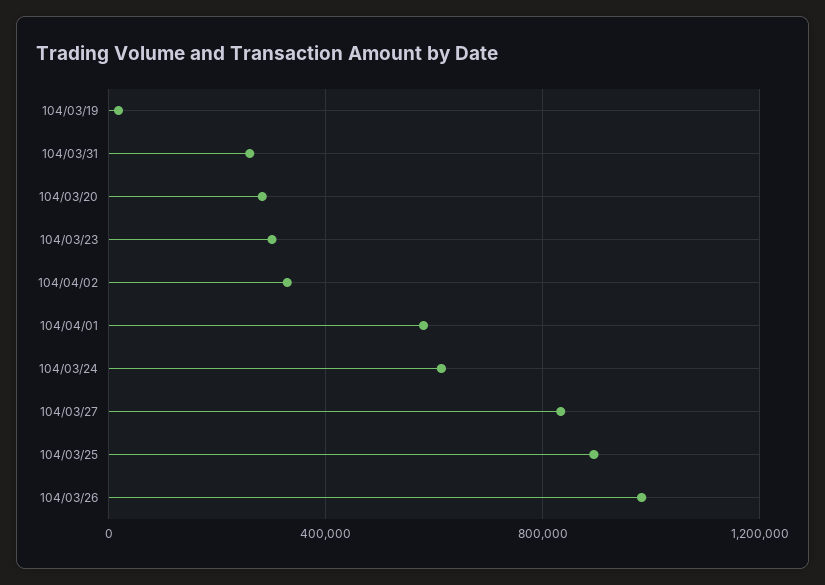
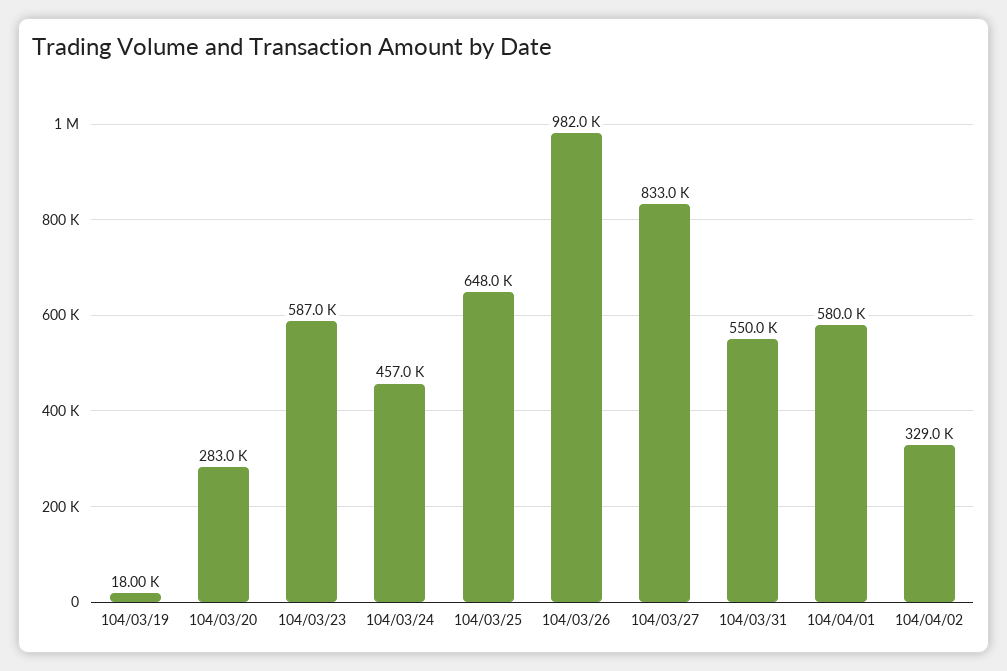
  {
    "104/03/19": 18000,
-   "104/03/31": 250000,
+   "104/03/31": 550000,
    "104/03/20": 283000,
-   "104/03/23": 300000,
+   "104/03/23": 587000,
    "104/04/02": 329000,
    "104/04/01": 580000,
-   "104/03/24": 600000,
+   "104/03/24": 457000,
    "104/03/27": 833000,
-   "104/03/25": 900000,
+   "104/03/25": 648000,
    "104/03/26": 982000
  }

